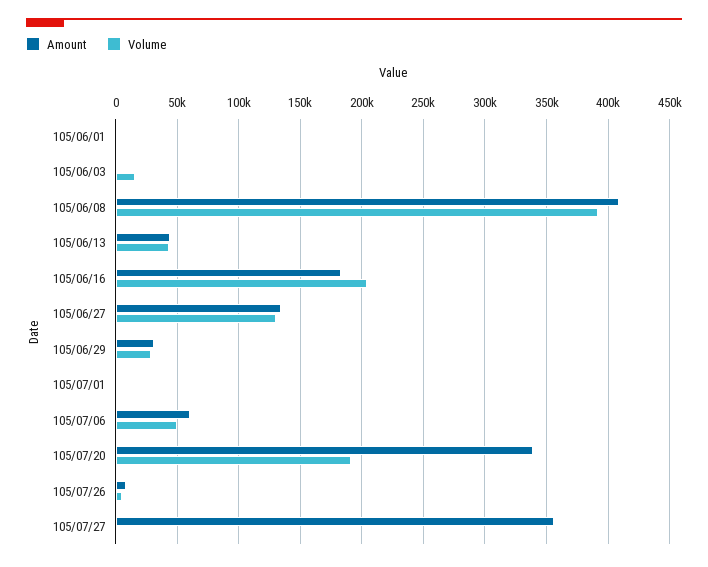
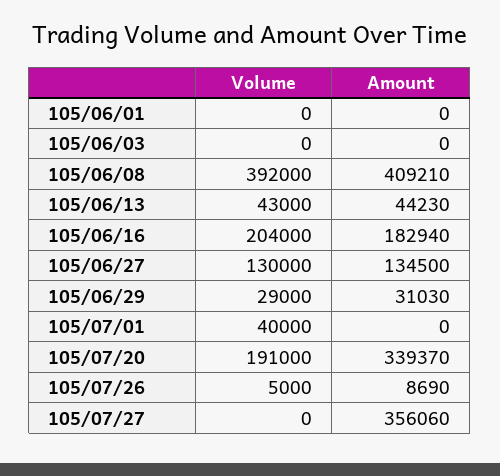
  {
    "Amount": {
      "105/06/01": 0,
      "105/06/03": 0,
      "105/06/08": 409210,
      "105/06/13": 44230,
      "105/06/16": 182940,
      "105/06/27": 134500,
      "105/06/29": 31030,
      "105/07/01": 0,
-     "105/07/06": 60000,
      "105/07/20": 339370,
      "105/07/26": 8690,
      "105/07/27": 356060
    },
    "Volume": {
      "105/06/01": 0,
-     "105/06/03": 15000,
+     "105/06/03": 0,
      "105/06/08": 392000,
      "105/06/13": 43000,
      "105/06/16": 204000,
      "105/06/27": 130000,
      "105/06/29": 29000,
-     "105/07/01": 0,
+     "105/07/01": 40000,
-     "105/07/06": 50000,
      "105/07/20": 191000,
      "105/07/26": 5000,
      "105/07/27": 0
    }
  }

